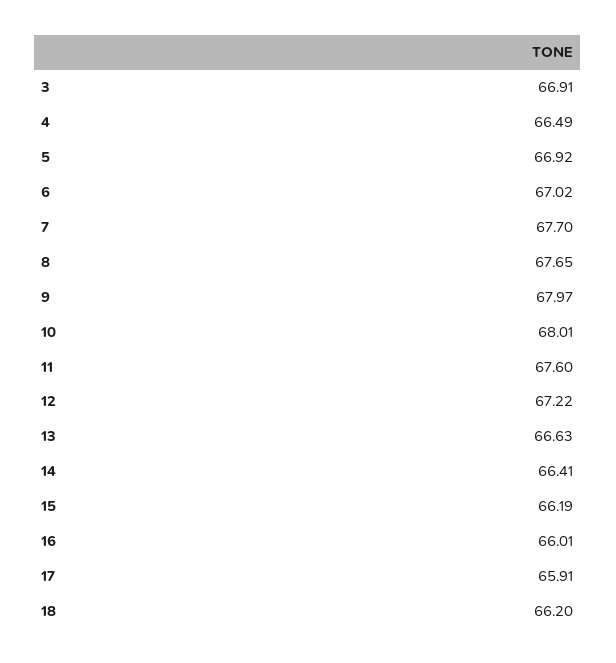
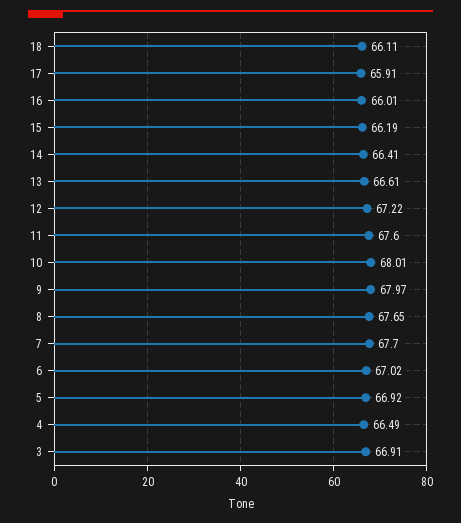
  {
    "3": 66.91,
    "4": 66.49,
    "5": 66.92,
    "6": 67.02,
    "7": 67.7,
    "8": 67.65,
    "9": 67.97,
    "10": 68.01,
    "11": 67.6,
    "12": 67.22,
-   "13": 66.63,
+   "13": 66.61,
    "14": 66.41,
    "15": 66.19,
    "16": 66.01,
    "17": 65.91,
-   "18": 66.2
+   "18": 66.11
  }

